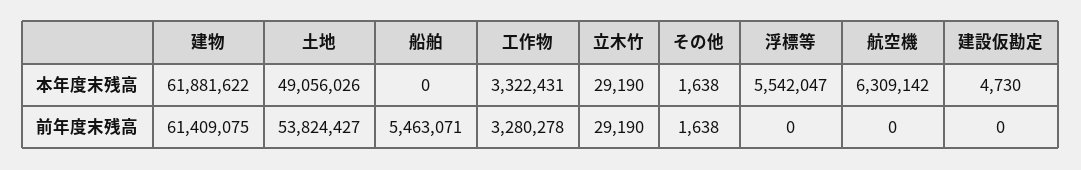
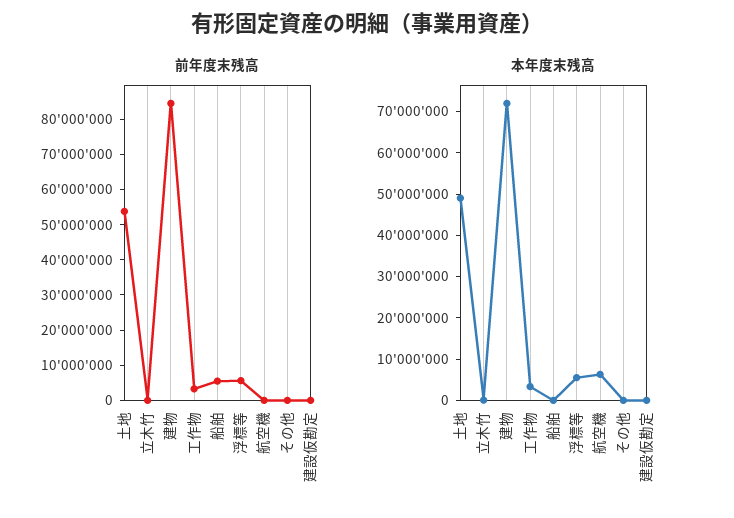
  {
    "本年度末残高": {
-     "建物": 61881622,
+     "建物": 72000000,
      "土地": 49056026,
      "船舶": 0,
      "工作物": 3322431,
      "立木竹": 29190,
      "その他": 1638,
      "浮標等": 5542047,
      "航空機": 6309142,
      "建設仮勘定": 4730
    },
    "前年度末残高": {
-     "建物": 61409075,
+     "建物": 85000000,
      "土地": 53824427,
      "船舶": 5463071,
      "工作物": 3280278,
      "立木竹": 29190,
      "その他": 1638,
-     "浮標等": 0,
+     "浮標等": 5000000,
      "航空機": 0,
      "建設仮勘定": 0
    }
  }

